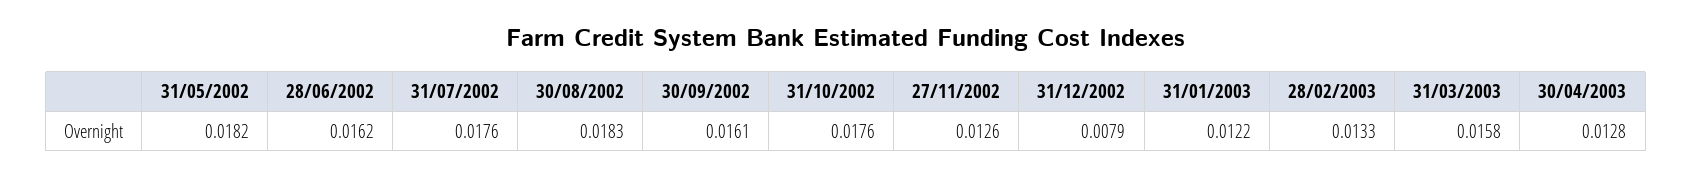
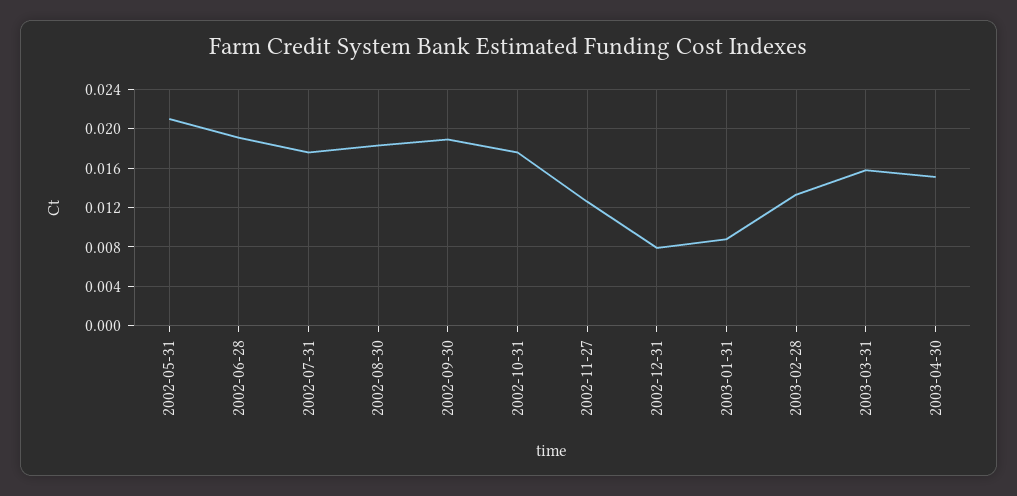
  {
-   "31/05/2002": 0.0182,
+   "31/05/2002": 0.021,
-   "28/06/2002": 0.0162,
+   "28/06/2002": 0.019,
    "31/07/2002": 0.0176,
    "30/08/2002": 0.0183,
-   "30/09/2002": 0.0161,
+   "30/09/2002": 0.019,
    "31/10/2002": 0.0176,
    "27/11/2002": 0.0126,
    "31/12/2002": 0.0079,
-   "31/01/2003": 0.0122,
+   "31/01/2003": 0.009,
    "28/02/2003": 0.0133,
    "31/03/2003": 0.0158,
-   "30/04/2003": 0.0128
+   "30/04/2003": 0.015
  }

